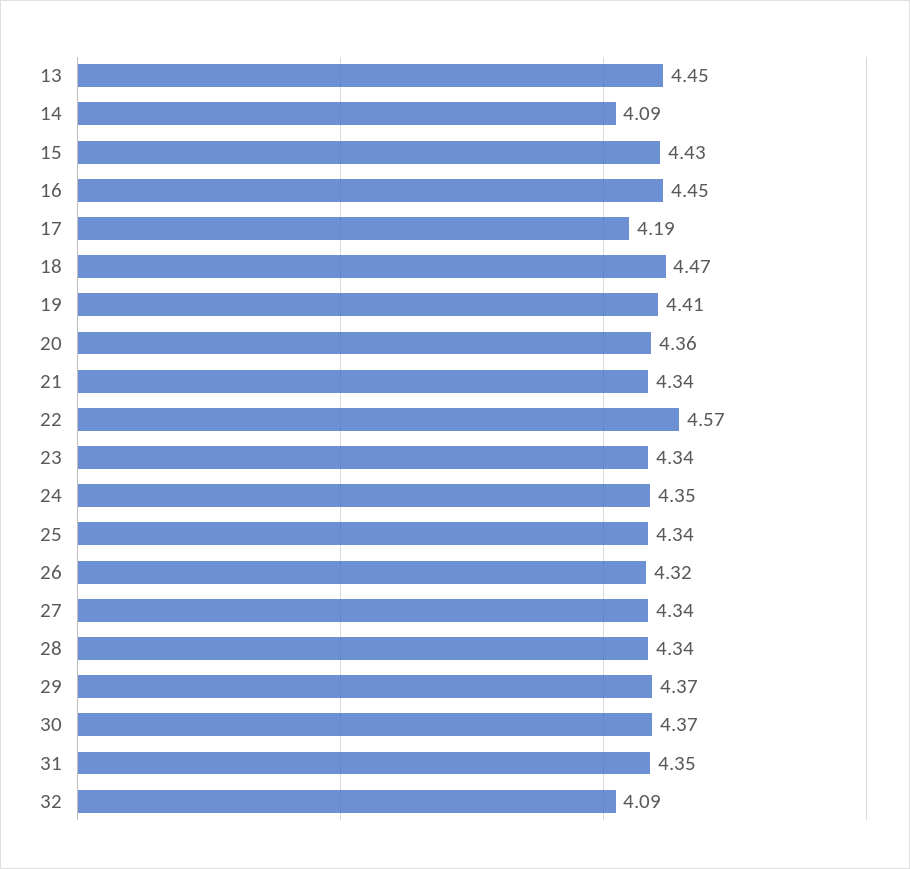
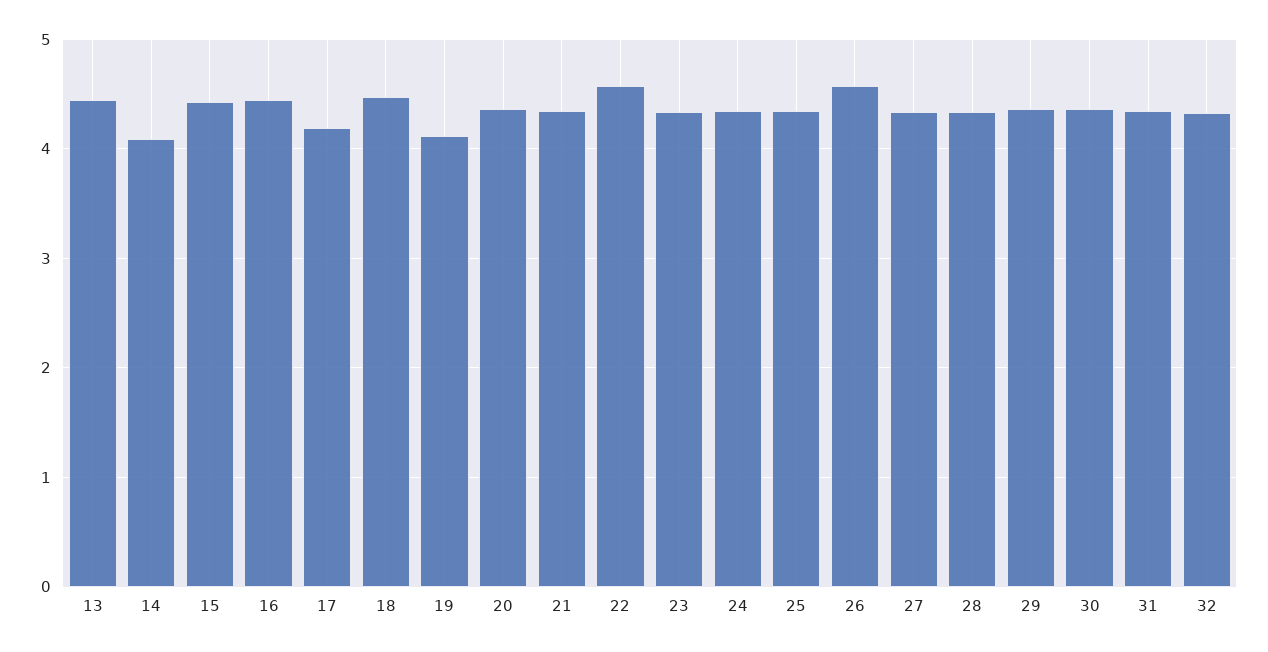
  {
    "13": 4.45,
    "14": 4.09,
    "15": 4.43,
    "16": 4.45,
    "17": 4.19,
    "18": 4.47,
-   "19": 4.41,
+   "19": 4.1,
    "20": 4.36,
    "21": 4.34,
    "22": 4.57,
    "23": 4.34,
    "24": 4.35,
    "25": 4.34,
-   "26": 4.32,
+   "26": 4.6,
    "27": 4.34,
    "28": 4.34,
    "29": 4.37,
    "30": 4.37,
    "31": 4.35,
-   "32": 4.09
+   "32": 4.3
  }

